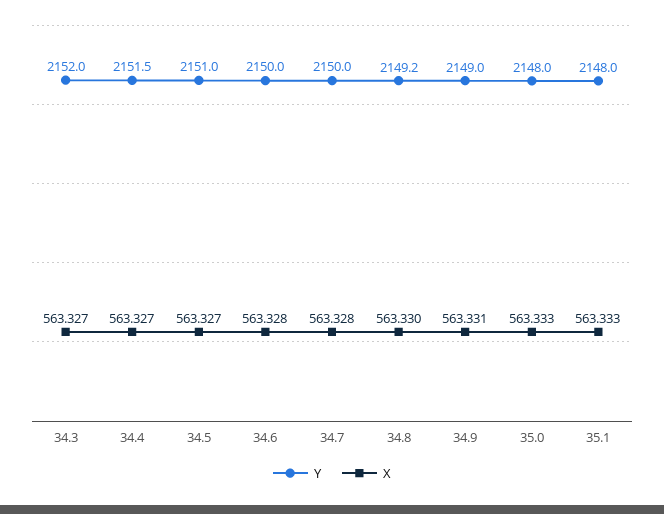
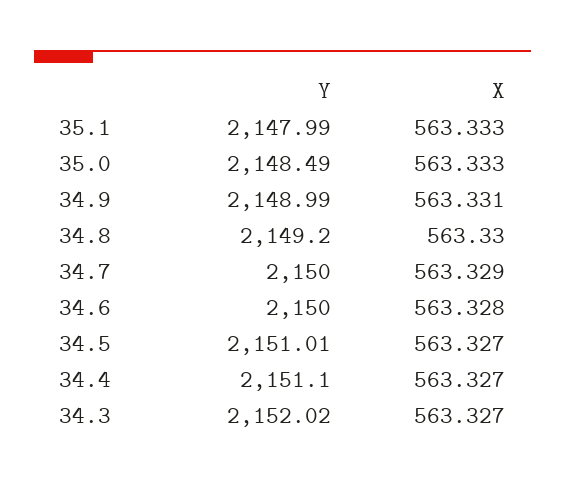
  {
    "Y": {
      "34.3": 2152.02,
-     "34.4": 2151.5,
+     "34.4": 2151.1,
      "34.5": 2151.01,
      "34.6": 2150,
      "34.7": 2150,
      "34.8": 2149.2,
      "34.9": 2148.99,
-     "35.0": 2148,
+     "35.0": 2148.49,
      "35.1": 2147.99
    },
    "X": {
      "34.3": 563.327,
      "34.4": 563.327,
      "34.5": 563.327,
      "34.6": 563.328,
-     "34.7": 563.328,
+     "34.7": 563.329,
      "34.8": 563.33,
      "34.9": 563.331,
      "35.0": 563.333,
      "35.1": 563.333
    }
  }

